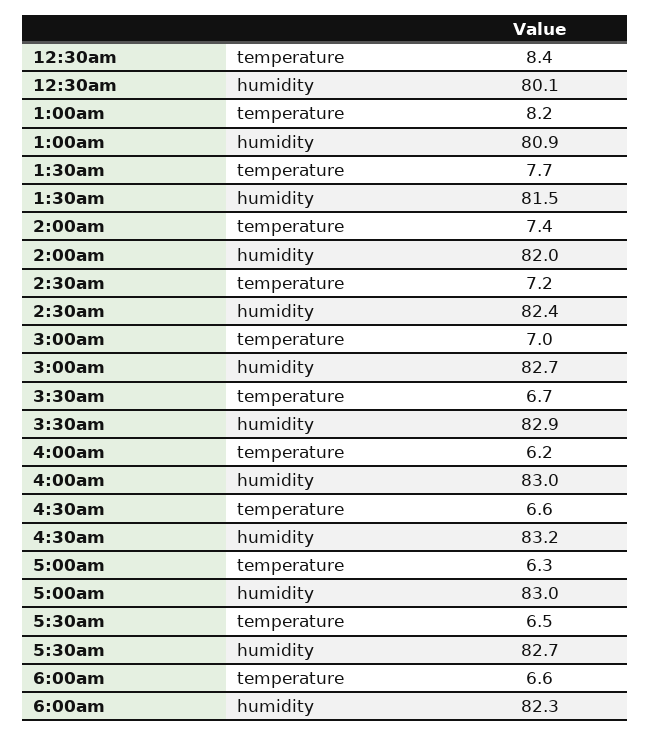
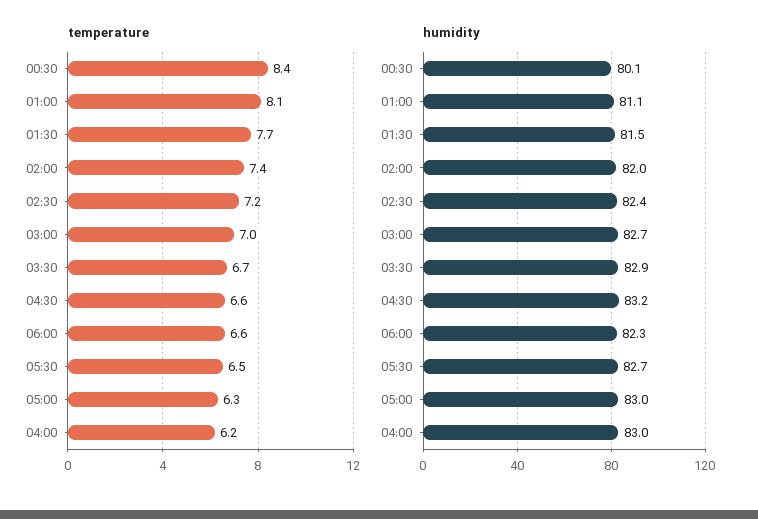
  {
    "temperature": {
      "12:30am": 8.4,
-     "1:00am": 8.2,
+     "1:00am": 8.1,
      "1:30am": 7.7,
      "2:00am": 7.4,
      "2:30am": 7.2,
      "3:00am": 7,
      "3:30am": 6.7,
      "4:00am": 6.2,
      "4:30am": 6.6,
      "5:00am": 6.3,
      "5:30am": 6.5,
      "6:00am": 6.6
    },
    "humidity": {
      "12:30am": 80.1,
-     "1:00am": 80.9,
+     "1:00am": 81.1,
      "1:30am": 81.5,
      "2:00am": 82,
      "2:30am": 82.4,
      "3:00am": 82.7,
      "3:30am": 82.9,
      "4:00am": 83,
      "4:30am": 83.2,
      "5:00am": 83,
      "5:30am": 82.7,
      "6:00am": 82.3
    }
  }

